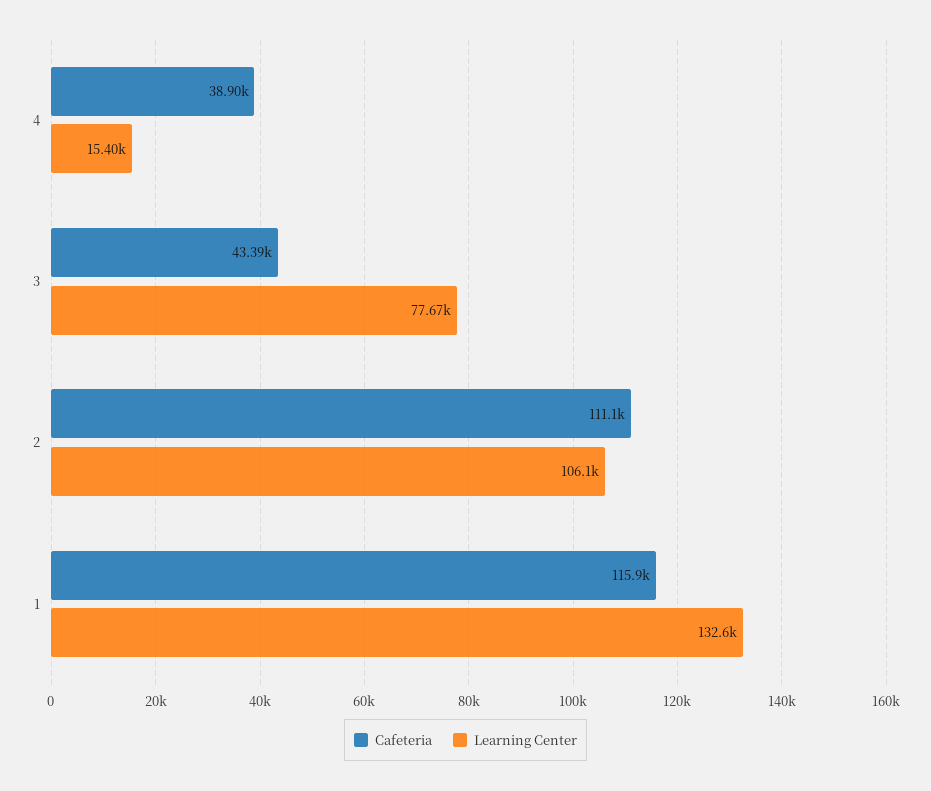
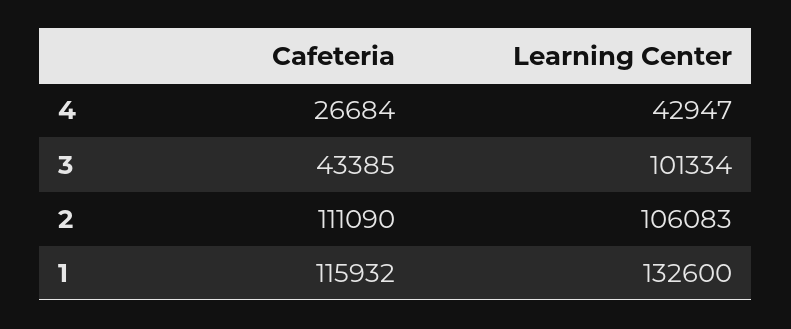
  {
    "Cafeteria": {
-     "4": 38900,
+     "4": 26684,
      "3": 43385,
      "2": 111090,
      "1": 115932
    },
    "Learning Center": {
-     "4": 15400,
+     "4": 42947,
-     "3": 77670,
+     "3": 101334,
      "2": 106083,
      "1": 132600
    }
  }

